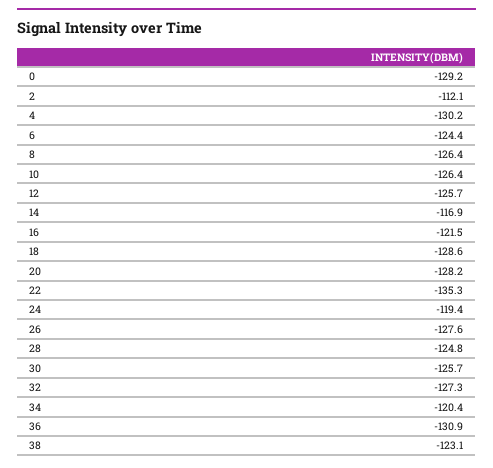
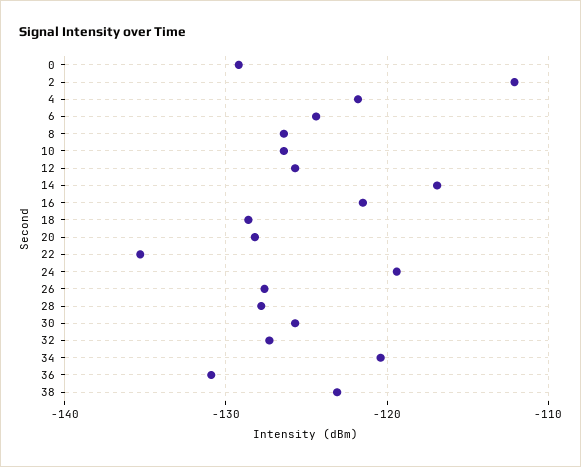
  {
    "0": -129.2,
    "2": -112.1,
-   "4": -130.2,
+   "4": -122,
    "6": -124.4,
    "8": -126.4,
    "10": -126.4,
    "12": -125.7,
    "14": -116.9,
    "16": -121.5,
    "18": -128.6,
    "20": -128.2,
    "22": -135.3,
    "24": -119.4,
    "26": -127.6,
-   "28": -124.8,
+   "28": -128,
    "30": -125.7,
    "32": -127.3,
    "34": -120.4,
    "36": -130.9,
    "38": -123.1
  }

